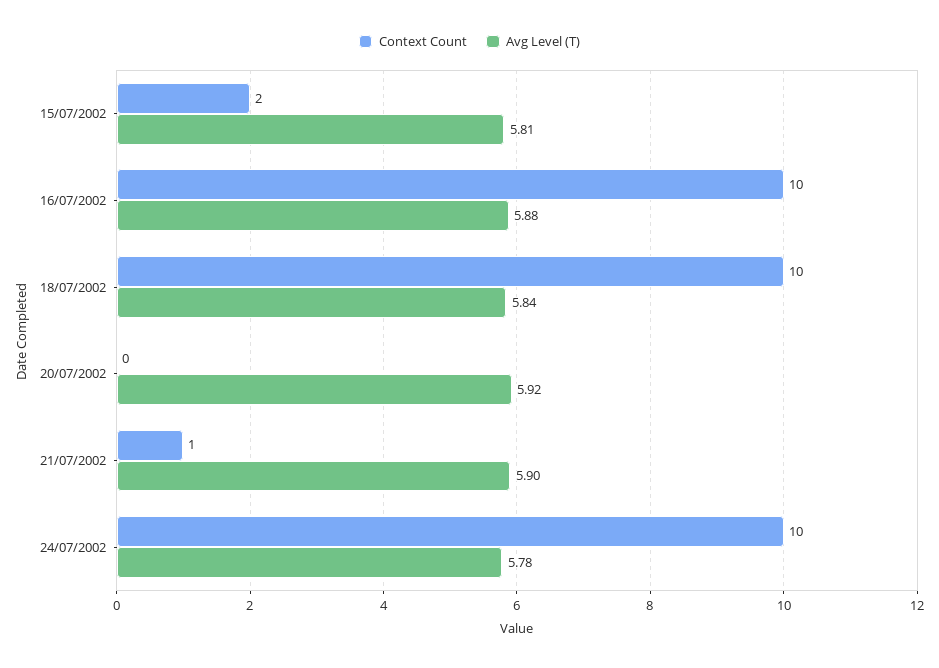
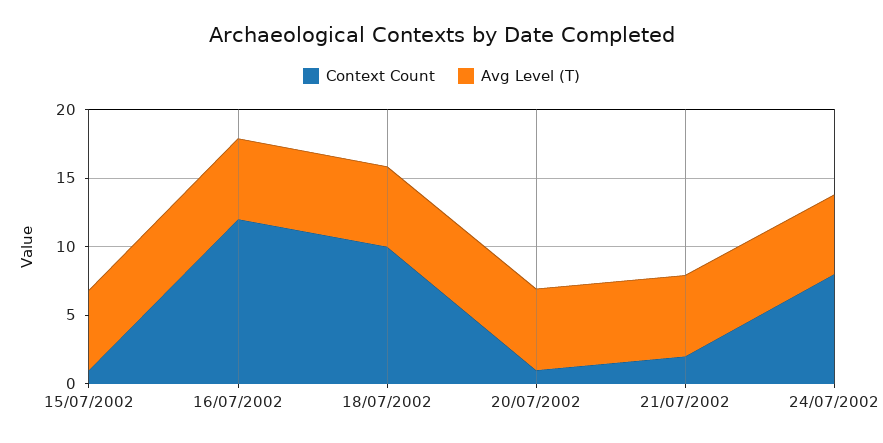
  {
    "Context Count": {
-     "15/07/2002": 2,
+     "15/07/2002": 1,
-     "16/07/2002": 10,
+     "16/07/2002": 12,
      "18/07/2002": 10,
-     "20/07/2002": 0,
+     "20/07/2002": 1,
-     "21/07/2002": 1,
+     "21/07/2002": 2,
-     "24/07/2002": 10
+     "24/07/2002": 8
    },
    "Avg Level (T)": {
      "15/07/2002": 5.81,
      "16/07/2002": 5.88,
      "18/07/2002": 5.84,
      "20/07/2002": 5.92,
      "21/07/2002": 5.9,
      "24/07/2002": 5.78
    }
  }

